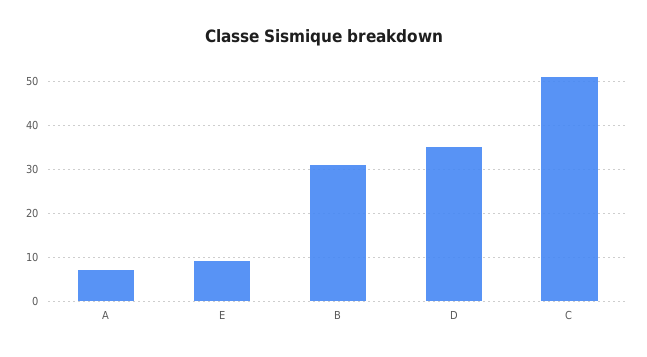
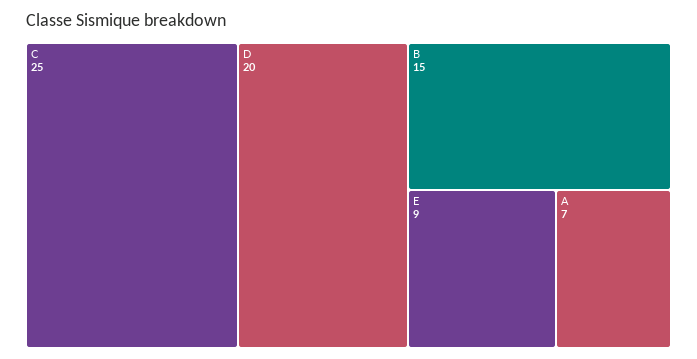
  {
    "A": 7,
    "E": 9,
-   "B": 30,
+   "B": 15,
-   "D": 35,
+   "D": 20,
-   "C": 50
+   "C": 25
  }

